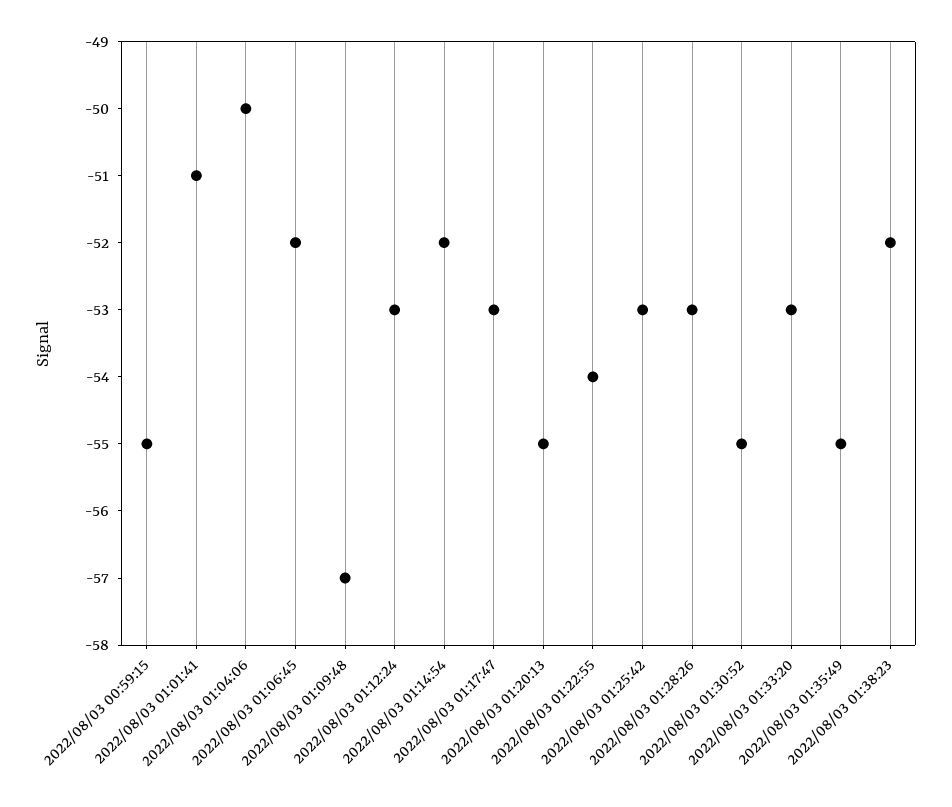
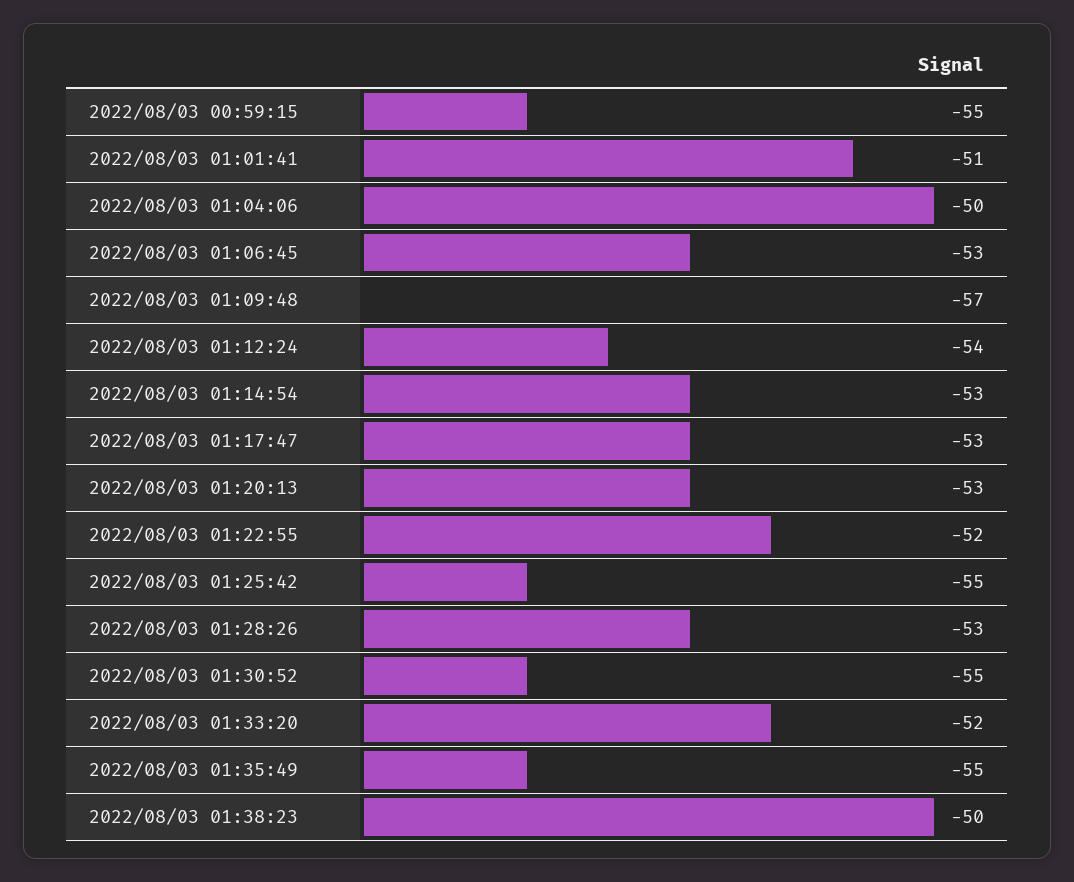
  {
    "2022/08/03 00:59:15": -55,
    "2022/08/03 01:01:41": -51,
    "2022/08/03 01:04:06": -50,
-   "2022/08/03 01:06:45": -52,
+   "2022/08/03 01:06:45": -53,
    "2022/08/03 01:09:48": -57,
-   "2022/08/03 01:12:24": -53,
+   "2022/08/03 01:12:24": -54,
-   "2022/08/03 01:14:54": -52,
+   "2022/08/03 01:14:54": -53,
    "2022/08/03 01:17:47": -53,
-   "2022/08/03 01:20:13": -55,
+   "2022/08/03 01:20:13": -53,
-   "2022/08/03 01:22:55": -54,
+   "2022/08/03 01:22:55": -52,
-   "2022/08/03 01:25:42": -53,
+   "2022/08/03 01:25:42": -55,
    "2022/08/03 01:28:26": -53,
    "2022/08/03 01:30:52": -55,
-   "2022/08/03 01:33:20": -53,
+   "2022/08/03 01:33:20": -52,
    "2022/08/03 01:35:49": -55,
-   "2022/08/03 01:38:23": -52
+   "2022/08/03 01:38:23": -50
  }

